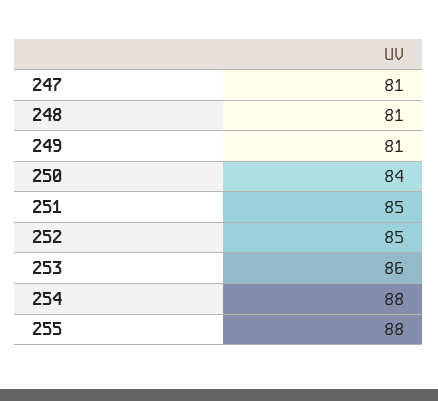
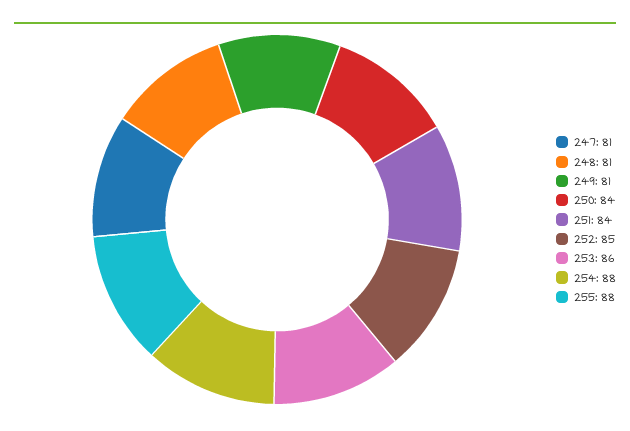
  {
    "247": 81,
    "248": 81,
    "249": 81,
    "250": 84,
-   "251": 85,
+   "251": 84,
    "252": 85,
    "253": 86,
    "254": 88,
    "255": 88
  }

